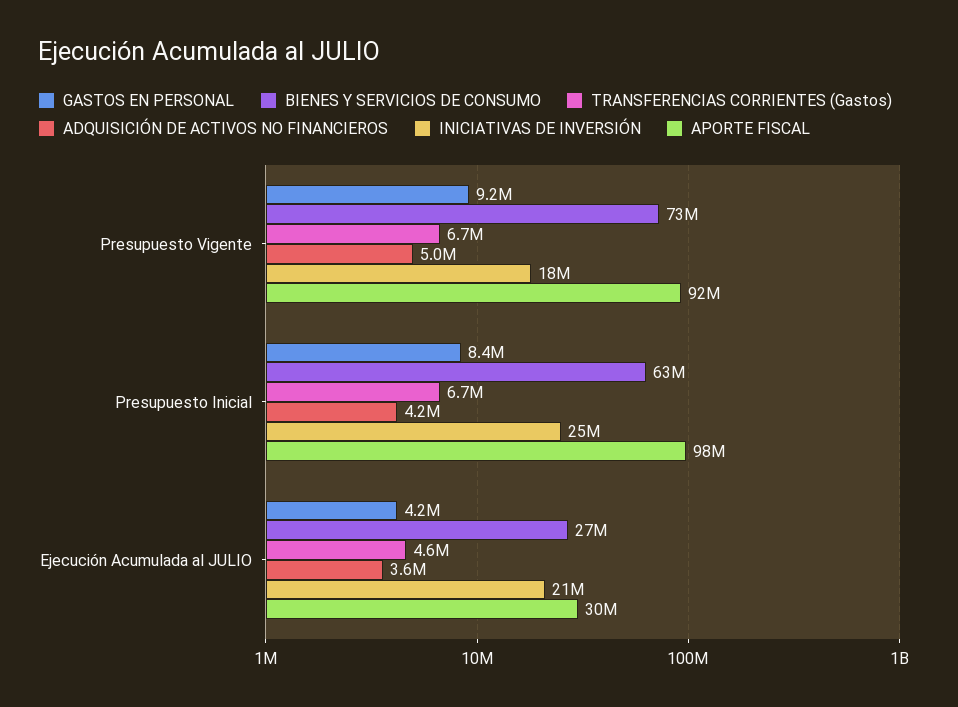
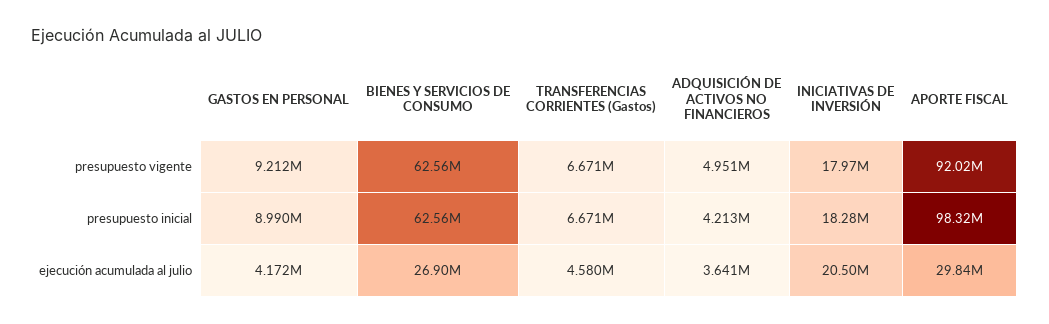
  {
    "GASTOS EN PERSONAL": {
      "Presupuesto Vigente": 9212000,
-     "Presupuesto Inicial": 8400000,
+     "Presupuesto Inicial": 8990000,
      "Ejecución Acumulada al JULIO": 4172000
    },
    "BIENES Y SERVICIOS DE CONSUMO": {
-     "Presupuesto Vigente": 73000000,
+     "Presupuesto Vigente": 62560000,
      "Presupuesto Inicial": 62560000,
      "Ejecución Acumulada al JULIO": 26900000
    },
    "TRANSFERENCIAS CORRIENTES (Gastos)": {
      "Presupuesto Vigente": 6671000,
      "Presupuesto Inicial": 6671000,
      "Ejecución Acumulada al JULIO": 4580000
    },
    "ADQUISICIÓN DE ACTIVOS NO FINANCIEROS": {
      "Presupuesto Vigente": 4951000,
      "Presupuesto Inicial": 4213000,
      "Ejecución Acumulada al JULIO": 3641000
    },
    "INICIATIVAS DE INVERSIÓN": {
      "Presupuesto Vigente": 17970000,
-     "Presupuesto Inicial": 25000000,
+     "Presupuesto Inicial": 18280000,
      "Ejecución Acumulada al JULIO": 20500000
    },
    "APORTE FISCAL": {
      "Presupuesto Vigente": 92020000,
      "Presupuesto Inicial": 98320000,
      "Ejecución Acumulada al JULIO": 29840000
    }
  }

